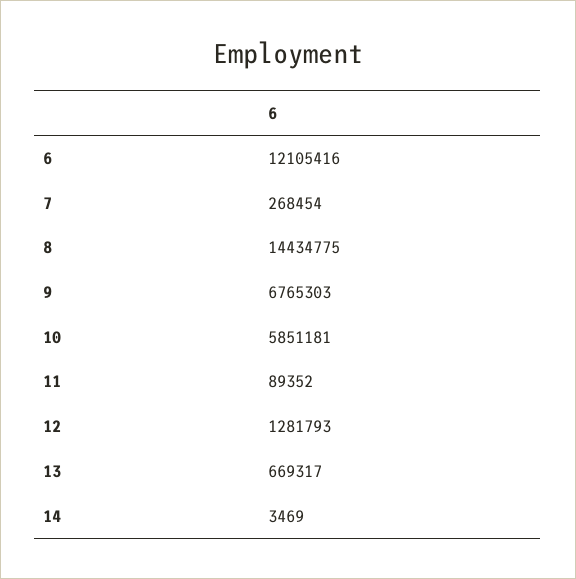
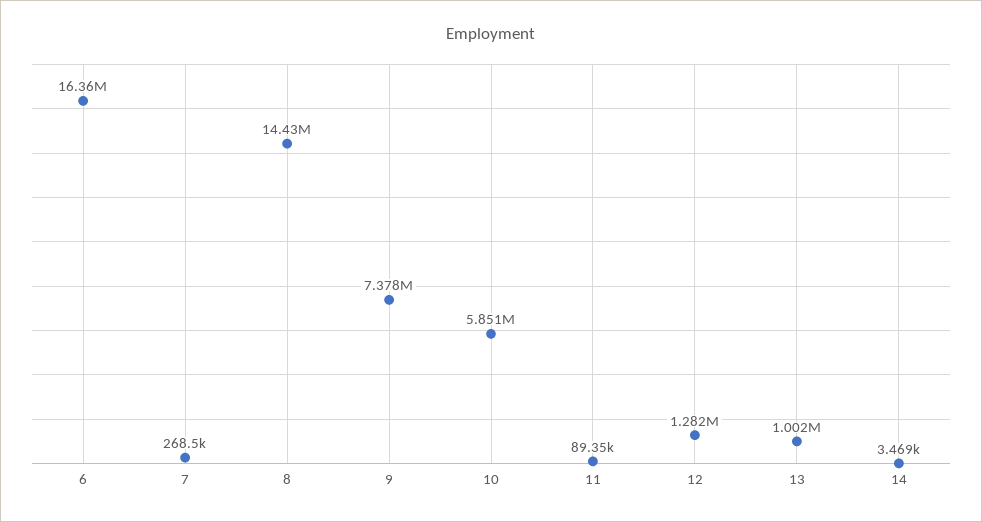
  {
-   "6": 12105416,
+   "6": 16360000,
    "7": 268454,
    "8": 14434775,
-   "9": 6765303,
+   "9": 7378000,
    "10": 5851181,
    "11": 89352,
    "12": 1281793,
-   "13": 669317,
+   "13": 1002000,
    "14": 3469
  }

